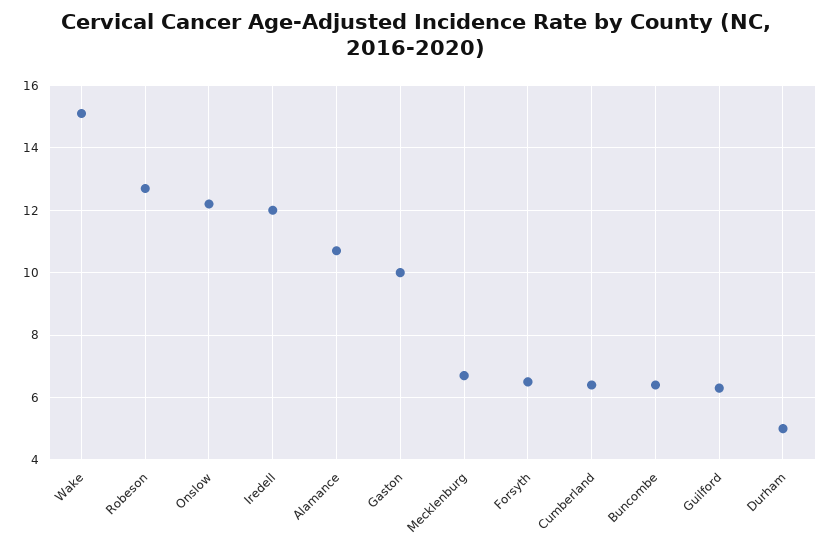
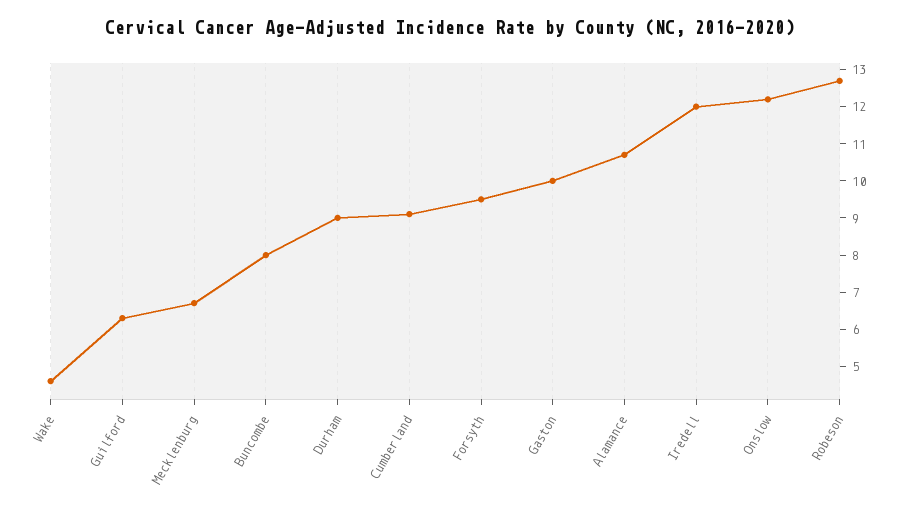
  {
-   "Wake": 15,
+   "Wake": 4.5,
    "Robeson": 12.5,
    "Onslow": 12,
    "Iredell": 12,
    "Alamance": 10.5,
    "Gaston": 10,
    "Mecklenburg": 6.5,
-   "Forsyth": 6.5,
+   "Forsyth": 9.5,
-   "Cumberland": 6.5,
+   "Cumberland": 9,
-   "Buncombe": 6.5,
+   "Buncombe": 8,
    "Guilford": 6.5,
-   "Durham": 5
+   "Durham": 9
  }

